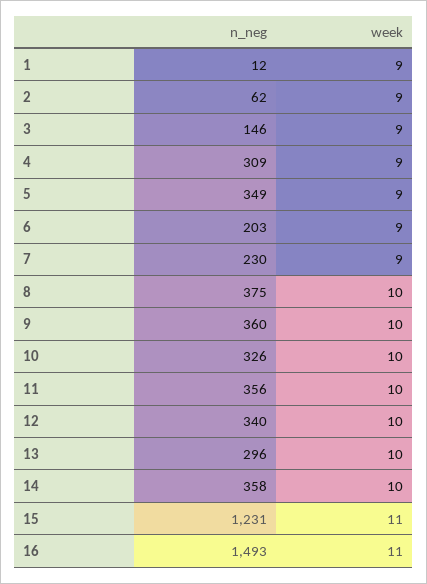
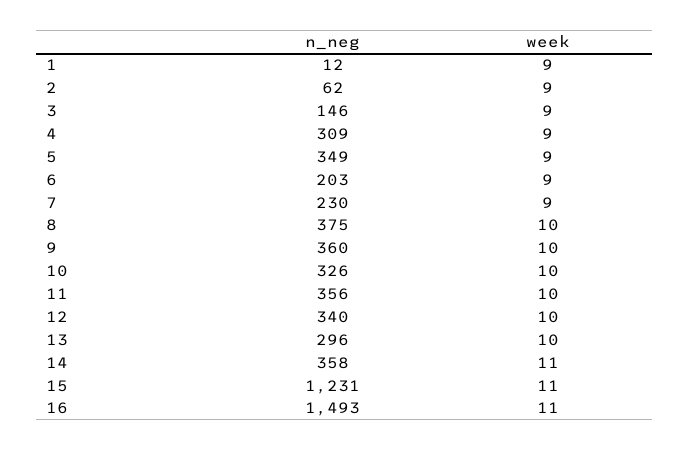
  {
    "n_neg": {
      "1": 12,
      "2": 62,
      "3": 146,
      "4": 309,
      "5": 349,
      "6": 203,
      "7": 230,
      "8": 375,
      "9": 360,
      "10": 326,
      "11": 356,
      "12": 340,
      "13": 296,
      "14": 358,
      "15": 1231,
      "16": 1493
    },
    "week": {
      "1": 9,
      "2": 9,
      "3": 9,
      "4": 9,
      "5": 9,
      "6": 9,
      "7": 9,
      "8": 10,
      "9": 10,
      "10": 10,
      "11": 10,
      "12": 10,
      "13": 10,
-     "14": 10,
+     "14": 11,
      "15": 11,
      "16": 11
    }
  }

